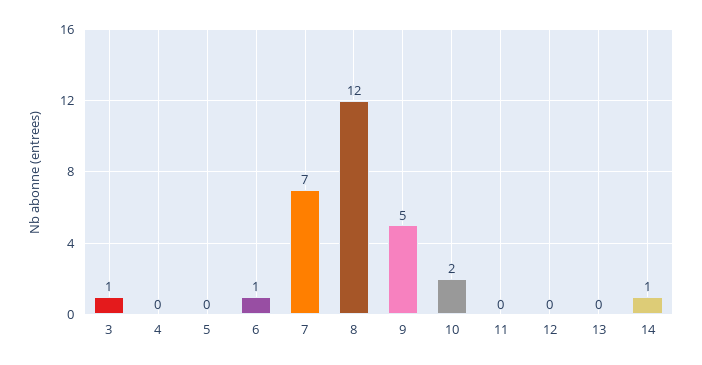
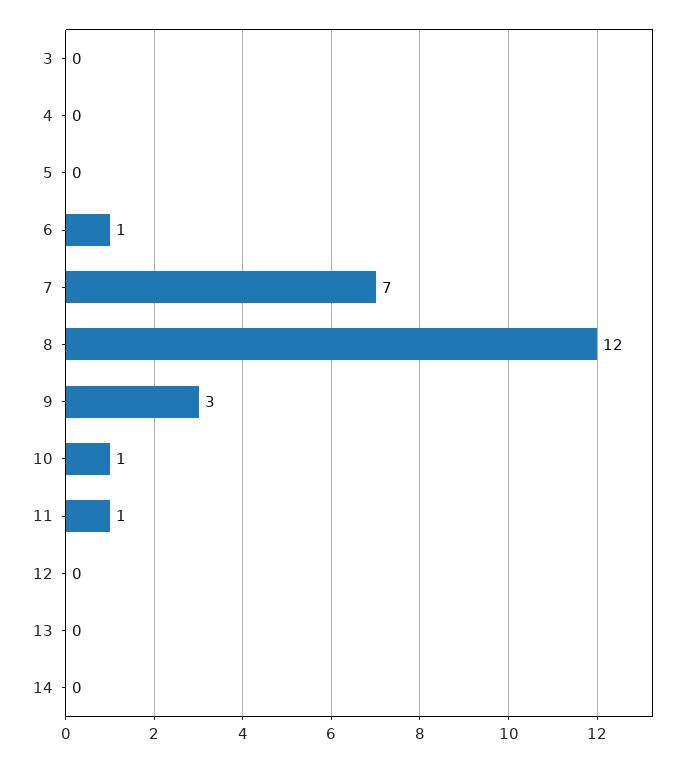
  {
-   "3": 1,
+   "3": 0,
    "4": 0,
    "5": 0,
    "6": 1,
    "7": 7,
    "8": 12,
-   "9": 5,
+   "9": 3,
-   "10": 2,
+   "10": 1,
-   "11": 0,
+   "11": 1,
    "12": 0,
    "13": 0,
-   "14": 1
+   "14": 0
  }

